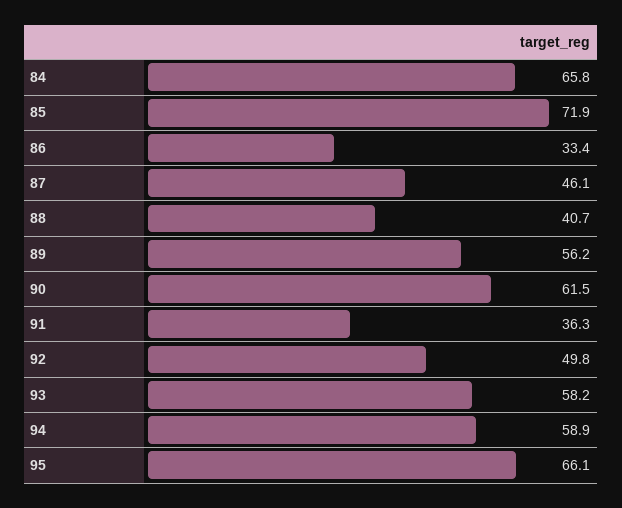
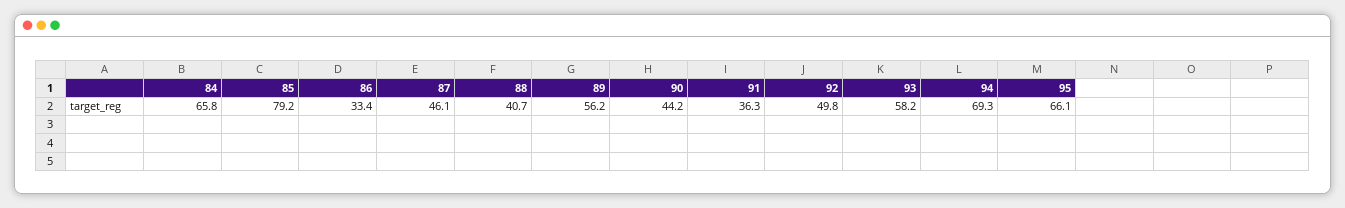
  {
    "84": 65.8,
-   "85": 71.9,
+   "85": 79.2,
    "86": 33.4,
    "87": 46.1,
    "88": 40.7,
    "89": 56.2,
-   "90": 61.5,
+   "90": 44.2,
    "91": 36.3,
    "92": 49.8,
    "93": 58.2,
-   "94": 58.9,
+   "94": 69.3,
    "95": 66.1
  }

